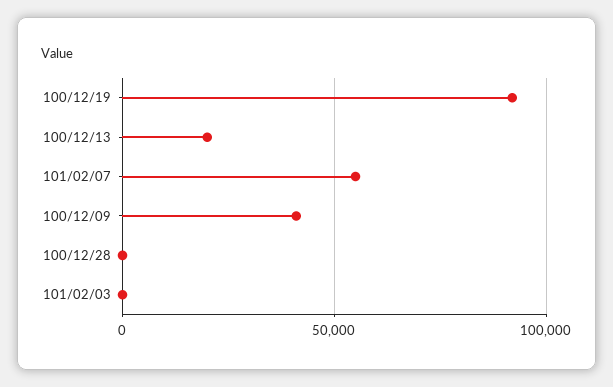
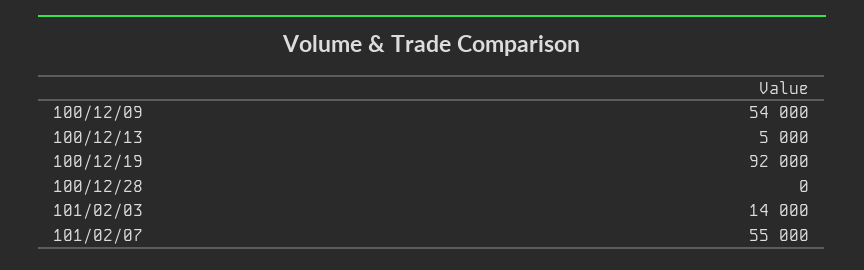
  {
    "100/12/19": 92000,
-   "100/12/13": 20000,
+   "100/12/13": 5000,
    "101/02/07": 55000,
-   "100/12/09": 40000,
+   "100/12/09": 54000,
    "100/12/28": 0,
-   "101/02/03": 0
+   "101/02/03": 14000
  }

